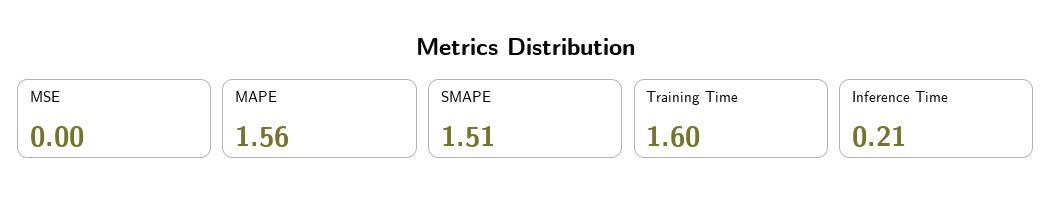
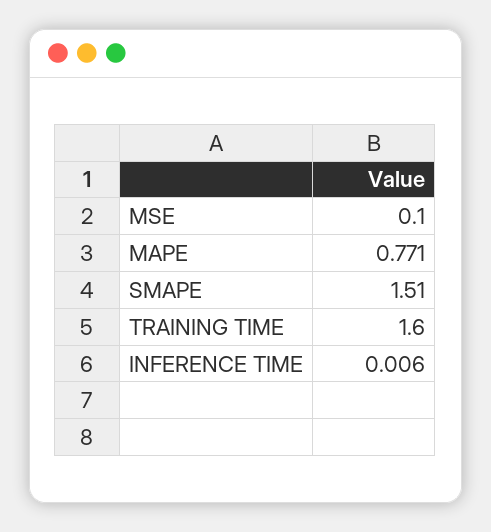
  {
-   "MSE": 0,
+   "MSE": 0.1,
-   "MAPE": 1.56,
+   "MAPE": 0.771,
    "SMAPE": 1.51,
    "Training Time": 1.6,
-   "Inference Time": 0.21
+   "Inference Time": 0.006
  }

